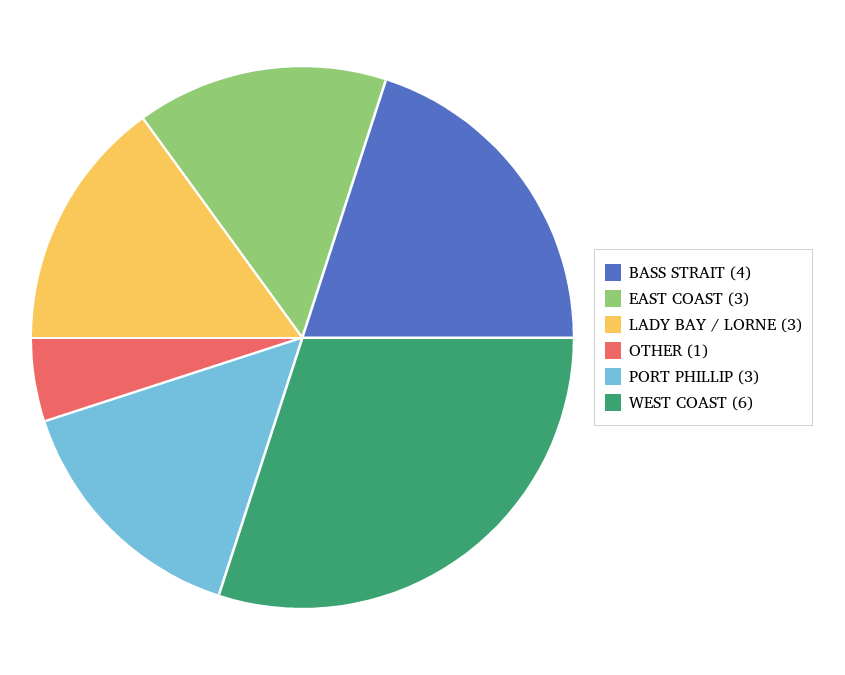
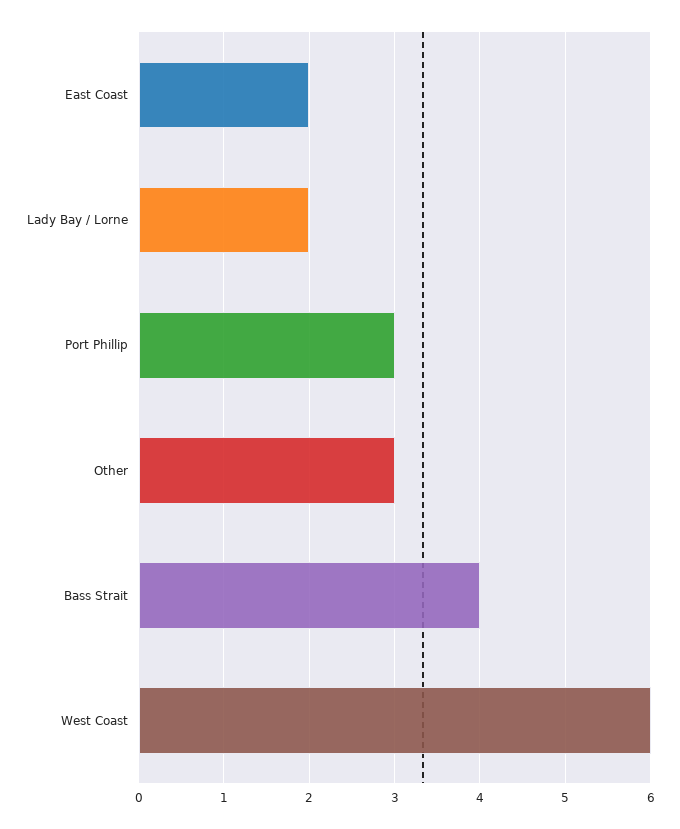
  {
    "BASS STRAIT": 4,
-   "EAST COAST": 3,
+   "EAST COAST": 2,
-   "LADY BAY / LORNE": 3,
+   "LADY BAY / LORNE": 2,
-   "OTHER": 1,
+   "OTHER": 3,
    "PORT PHILLIP": 3,
    "WEST COAST": 6
  }

